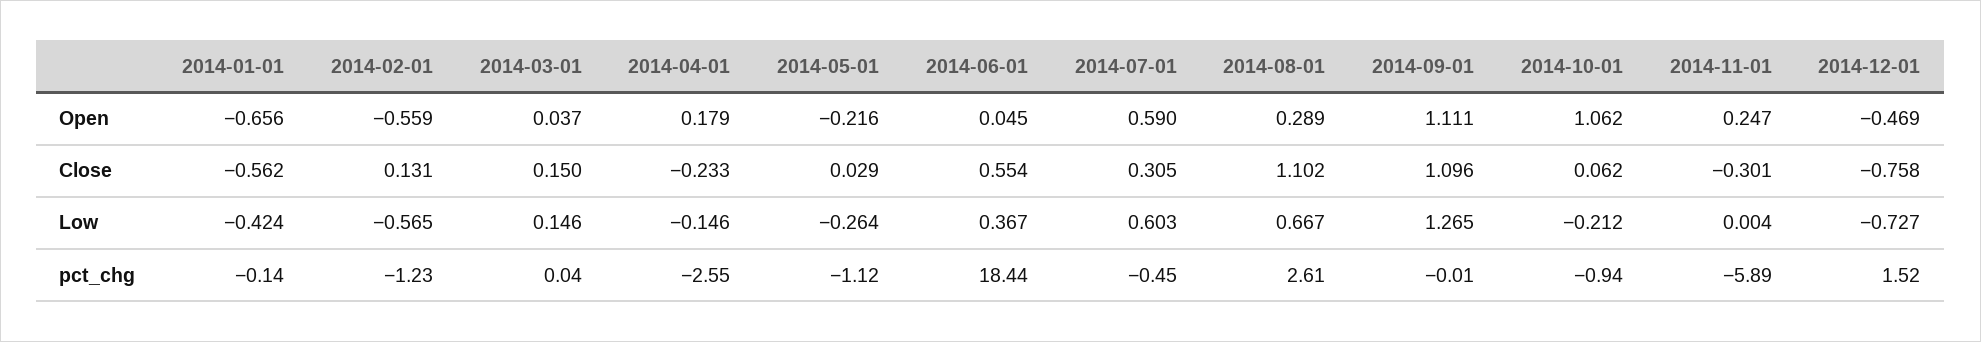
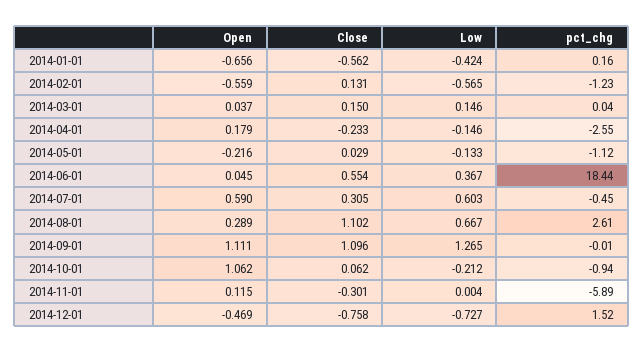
  {
    "2014-01-01": {
      "Open": -0.656,
      "Close": -0.562,
      "Low": -0.424,
-     "pct_chg": -0.14
+     "pct_chg": 0.16
    },
    "2014-02-01": {
      "Open": -0.559,
      "Close": 0.131,
      "Low": -0.565,
      "pct_chg": -1.23
    },
    "2014-03-01": {
      "Open": 0.037,
      "Close": 0.15,
      "Low": 0.146,
      "pct_chg": 0.04
    },
    "2014-04-01": {
      "Open": 0.179,
      "Close": -0.233,
      "Low": -0.146,
      "pct_chg": -2.55
    },
    "2014-05-01": {
      "Open": -0.216,
      "Close": 0.029,
-     "Low": -0.264,
+     "Low": -0.133,
      "pct_chg": -1.12
    },
    "2014-06-01": {
      "Open": 0.045,
      "Close": 0.554,
      "Low": 0.367,
      "pct_chg": 18.44
    },
    "2014-07-01": {
      "Open": 0.59,
      "Close": 0.305,
      "Low": 0.603,
      "pct_chg": -0.45
    },
    "2014-08-01": {
      "Open": 0.289,
      "Close": 1.102,
      "Low": 0.667,
      "pct_chg": 2.61
    },
    "2014-09-01": {
      "Open": 1.111,
      "Close": 1.096,
      "Low": 1.265,
      "pct_chg": -0.01
    },
    "2014-10-01": {
      "Open": 1.062,
      "Close": 0.062,
      "Low": -0.212,
      "pct_chg": -0.94
    },
    "2014-11-01": {
-     "Open": 0.247,
+     "Open": 0.115,
      "Close": -0.301,
      "Low": 0.004,
      "pct_chg": -5.89
    },
    "2014-12-01": {
      "Open": -0.469,
      "Close": -0.758,
      "Low": -0.727,
      "pct_chg": 1.52
    }
  }

